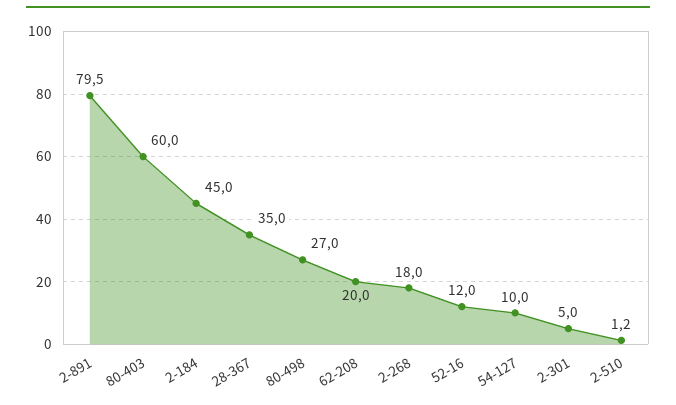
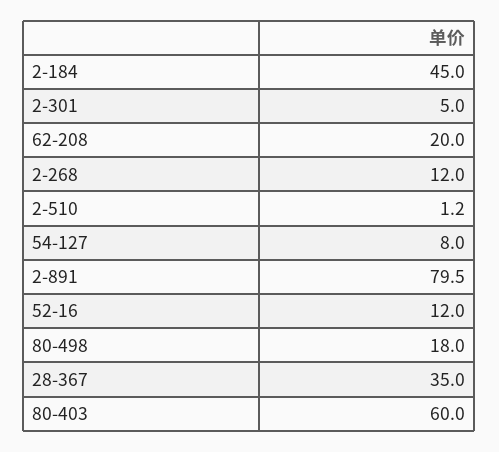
  {
    "2-891": 79.5,
    "80-403": 60,
    "2-184": 45,
    "28-367": 35,
-   "80-498": 27,
+   "80-498": 18,
    "62-208": 20,
-   "2-268": 18,
+   "2-268": 12,
    "52-16": 12,
-   "54-127": 10,
+   "54-127": 8,
    "2-301": 5,
    "2-510": 1.2
  }

